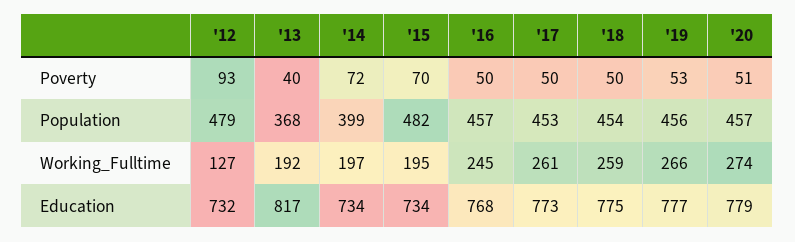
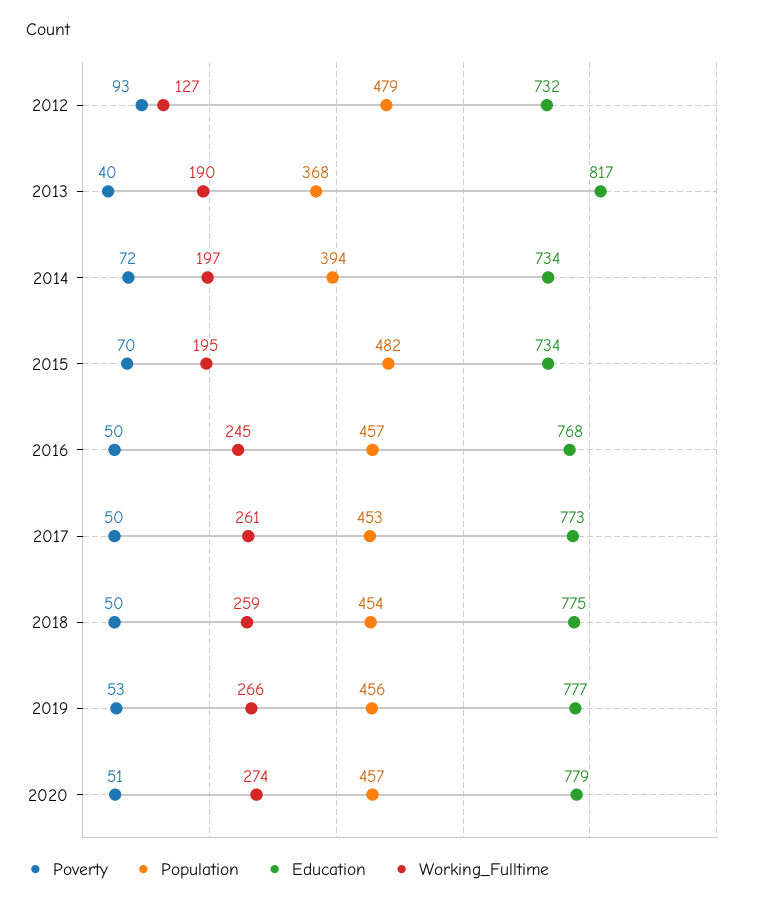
  {
    "Poverty": {
      "'12": 93,
      "'13": 40,
      "'14": 72,
      "'15": 70,
      "'16": 50,
      "'17": 50,
      "'18": 50,
      "'19": 53,
      "'20": 51
    },
    "Population": {
      "'12": 479,
      "'13": 368,
-     "'14": 399,
+     "'14": 394,
      "'15": 482,
      "'16": 457,
      "'17": 453,
      "'18": 454,
      "'19": 456,
      "'20": 457
    },
    "Working_Fulltime": {
      "'12": 127,
-     "'13": 192,
+     "'13": 190,
      "'14": 197,
      "'15": 195,
      "'16": 245,
      "'17": 261,
      "'18": 259,
      "'19": 266,
      "'20": 274
    },
    "Education": {
      "'12": 732,
      "'13": 817,
      "'14": 734,
      "'15": 734,
      "'16": 768,
      "'17": 773,
      "'18": 775,
      "'19": 777,
      "'20": 779
    }
  }

